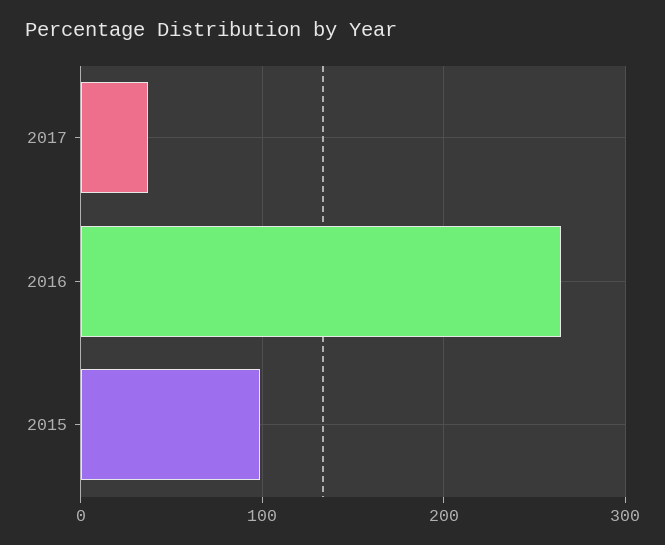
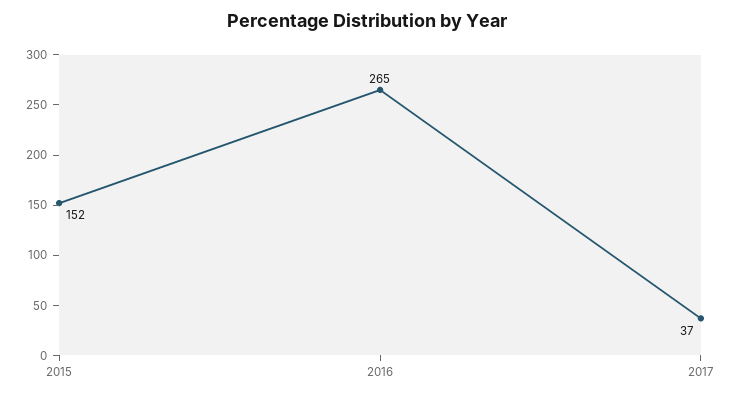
  {
    "2017": 37,
    "2016": 265,
-   "2015": 100
+   "2015": 152
  }

